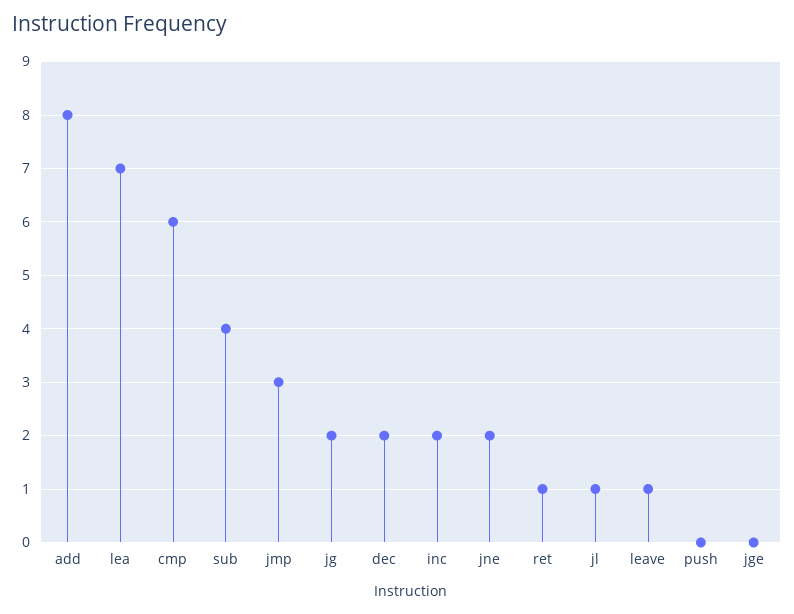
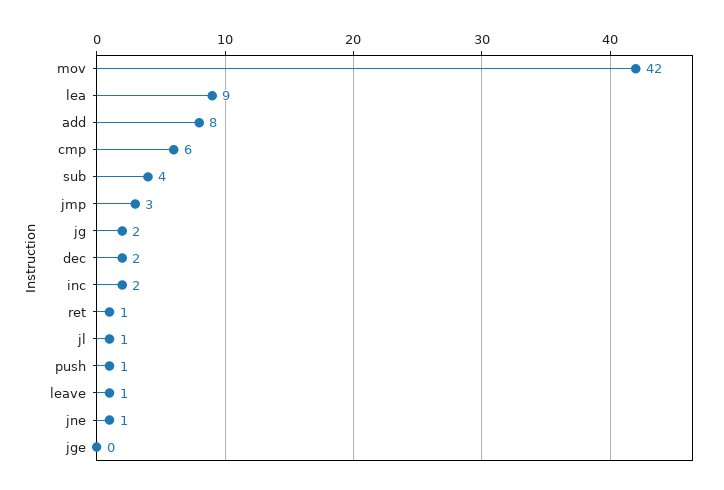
  {
    "add": 8,
-   "lea": 7,
+   "lea": 9,
    "cmp": 6,
    "sub": 4,
    "jmp": 3,
    "jg": 2,
    "dec": 2,
    "inc": 2,
-   "jne": 2,
+   "jne": 1,
    "ret": 1,
    "jl": 1,
    "leave": 1,
-   "push": 0,
+   "push": 1,
-   "jge": 0
+   "jge": 0,
+   "mov": 42
  }

